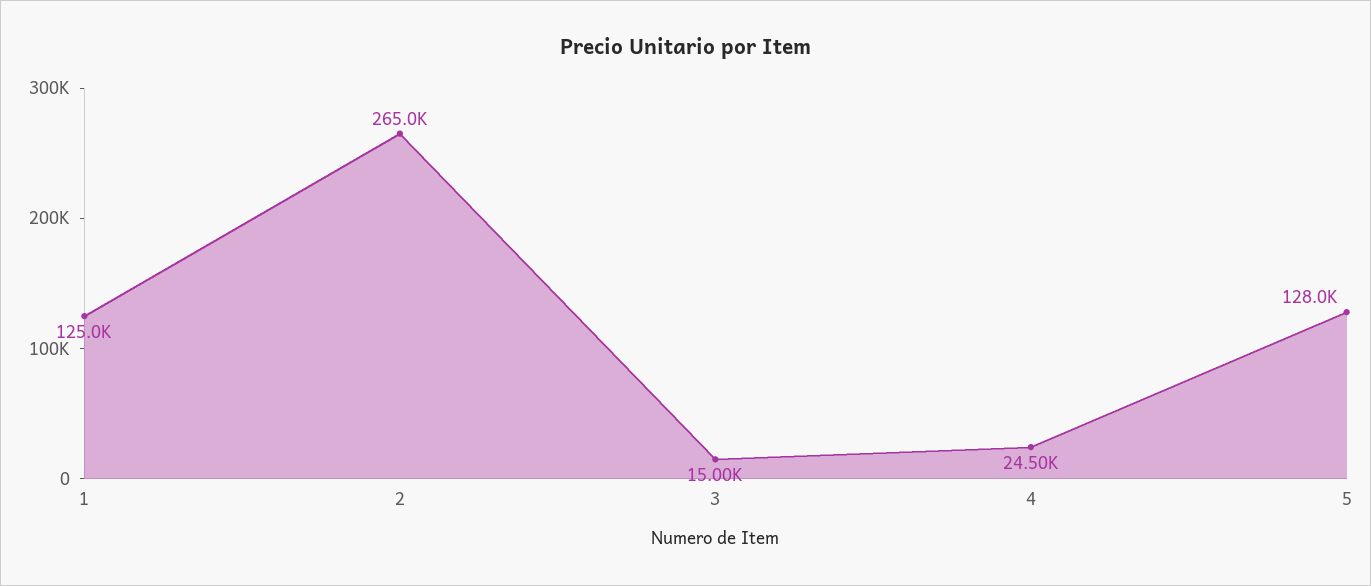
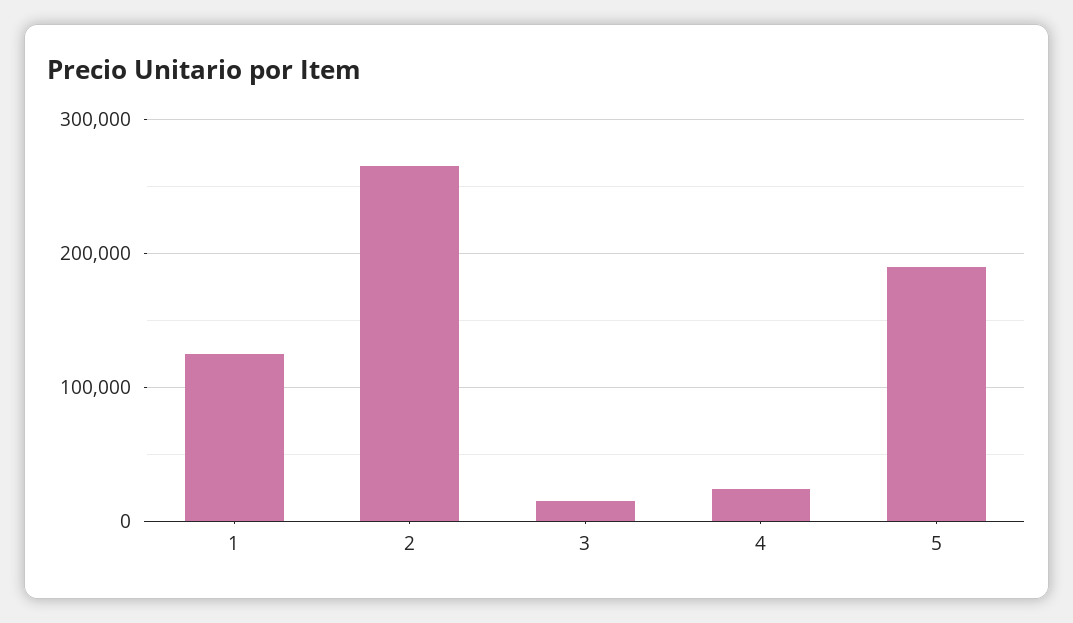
  {
    "1": 125000,
    "2": 265000,
    "3": 15000,
    "4": 24500,
-   "5": 128000
+   "5": 190000
  }

